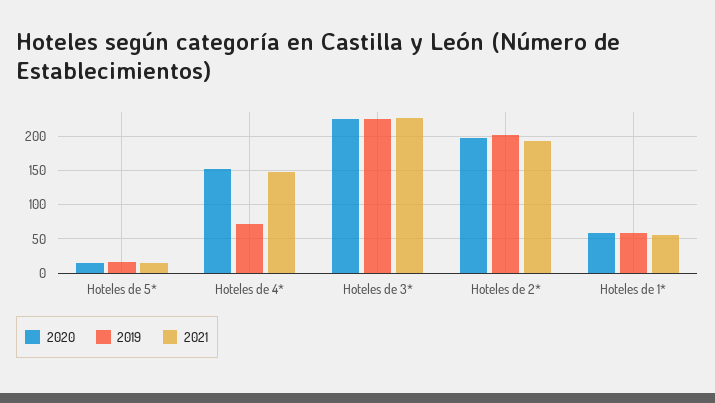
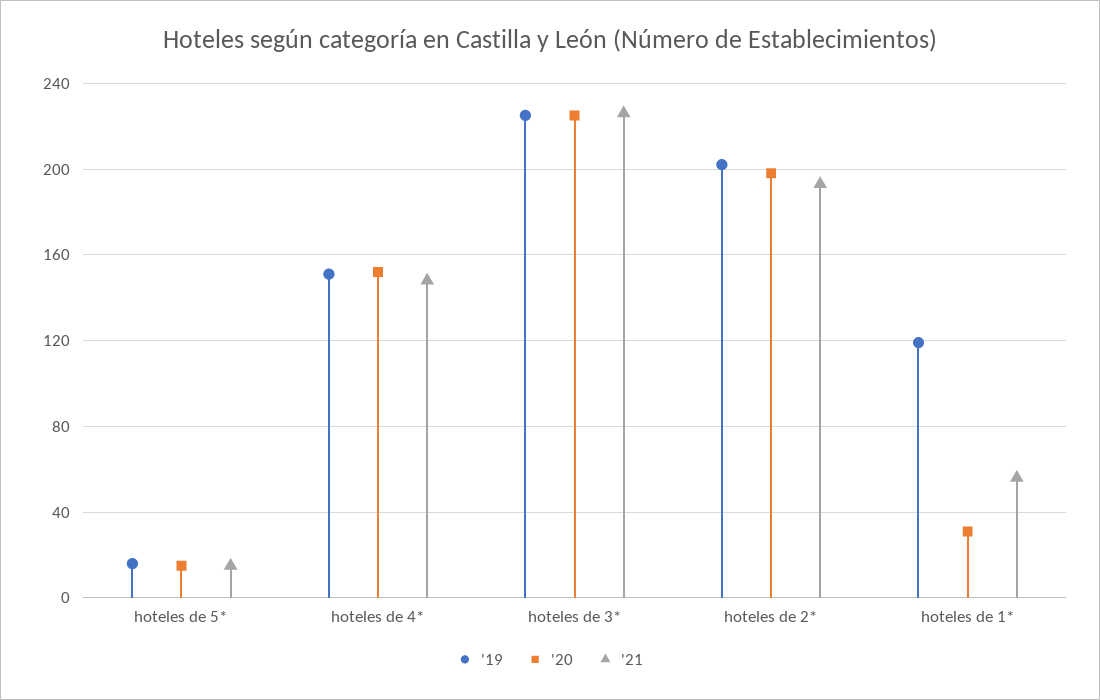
  {
    "2020": {
      "Hoteles de 5*": 15,
      "Hoteles de 4*": 150,
      "Hoteles de 3*": 225,
      "Hoteles de 2*": 200,
-     "Hoteles de 1*": 60
+     "Hoteles de 1*": 30
    },
    "2019": {
      "Hoteles de 5*": 15,
-     "Hoteles de 4*": 70,
+     "Hoteles de 4*": 150,
      "Hoteles de 3*": 225,
      "Hoteles de 2*": 200,
-     "Hoteles de 1*": 60
+     "Hoteles de 1*": 120
    },
    "2021": {
      "Hoteles de 5*": 15,
      "Hoteles de 4*": 150,
      "Hoteles de 3*": 225,
      "Hoteles de 2*": 195,
      "Hoteles de 1*": 55
    }
  }

